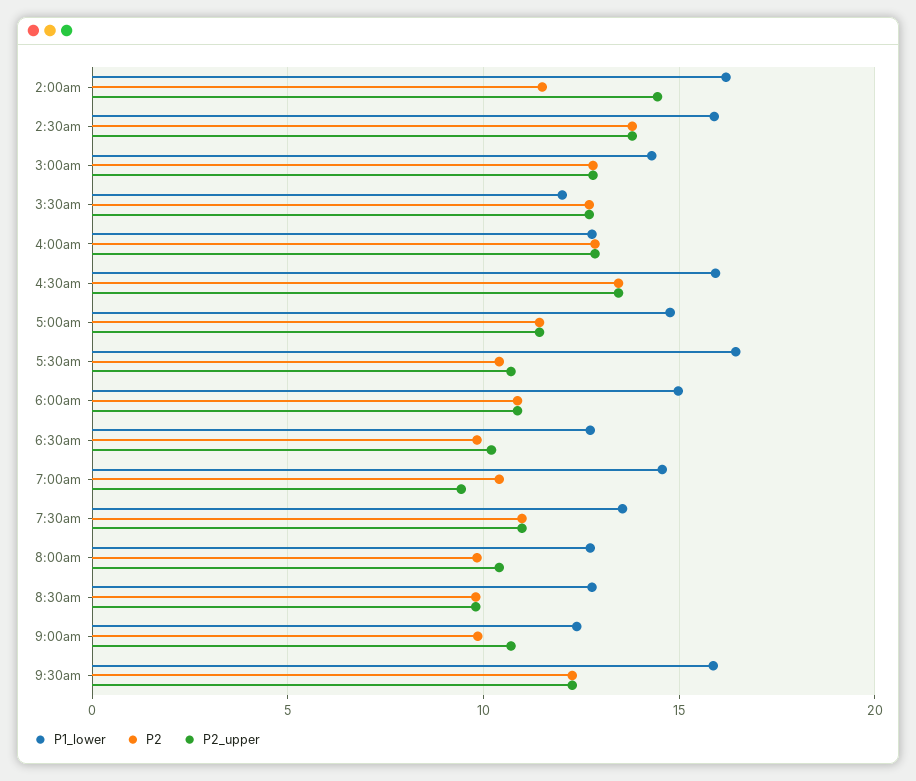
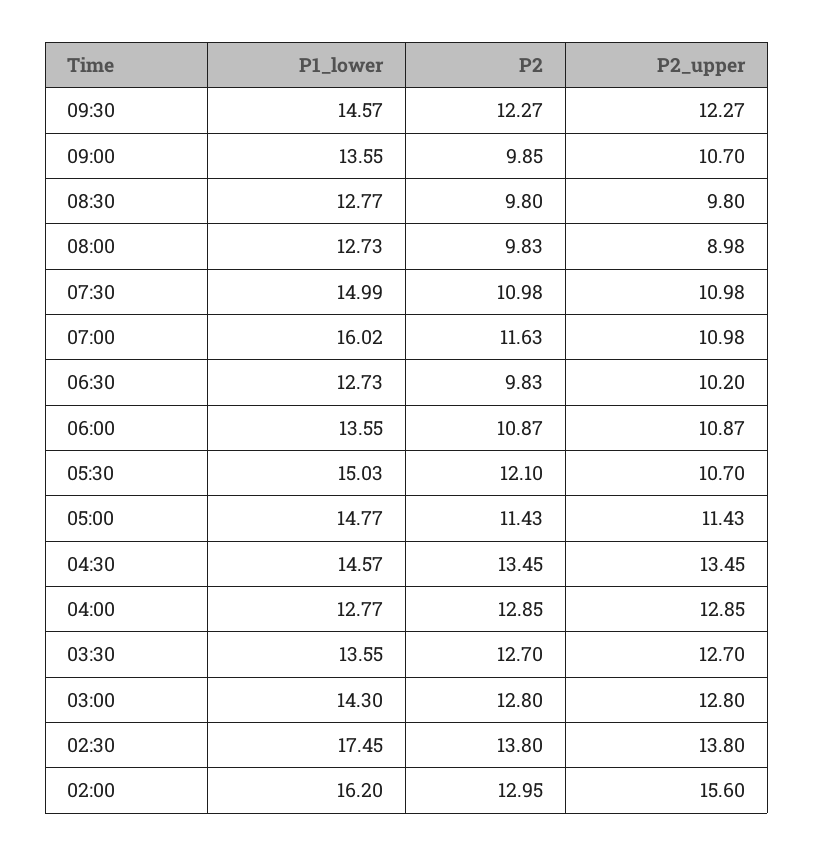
  {
    "P1_lower": {
      "2:00am": 16.2,
-     "2:30am": 16,
+     "2:30am": 17.45,
      "3:00am": 14.3,
-     "3:30am": 12,
+     "3:30am": 13.55,
      "4:00am": 12.77,
-     "4:30am": 16,
+     "4:30am": 14.57,
      "5:00am": 14.77,
-     "5:30am": 16.5,
+     "5:30am": 15.03,
-     "6:00am": 15,
+     "6:00am": 13.55,
      "6:30am": 12.73,
-     "7:00am": 14.5,
+     "7:00am": 16.02,
-     "7:30am": 13.5,
+     "7:30am": 14.99,
      "8:00am": 12.73,
      "8:30am": 12.77,
-     "9:00am": 12.5,
+     "9:00am": 13.55,
-     "9:30am": 16
+     "9:30am": 14.57
    },
    "P2": {
-     "2:00am": 11.5,
+     "2:00am": 12.95,
      "2:30am": 13.8,
      "3:00am": 12.8,
      "3:30am": 12.7,
      "4:00am": 12.85,
      "4:30am": 13.45,
      "5:00am": 11.43,
-     "5:30am": 10.5,
+     "5:30am": 12.1,
      "6:00am": 10.87,
      "6:30am": 9.83,
-     "7:00am": 10.5,
+     "7:00am": 11.63,
      "7:30am": 10.98,
      "8:00am": 9.83,
      "8:30am": 9.8,
      "9:00am": 9.85,
      "9:30am": 12.27
    },
    "P2_upper": {
-     "2:00am": 14.5,
+     "2:00am": 15.6,
      "2:30am": 13.8,
      "3:00am": 12.8,
      "3:30am": 12.7,
      "4:00am": 12.85,
      "4:30am": 13.45,
      "5:00am": 11.43,
      "5:30am": 10.7,
      "6:00am": 10.87,
      "6:30am": 10.2,
-     "7:00am": 9.5,
+     "7:00am": 10.98,
      "7:30am": 10.98,
-     "8:00am": 10.5,
+     "8:00am": 8.98,
      "8:30am": 9.8,
      "9:00am": 10.7,
      "9:30am": 12.27
    }
  }

